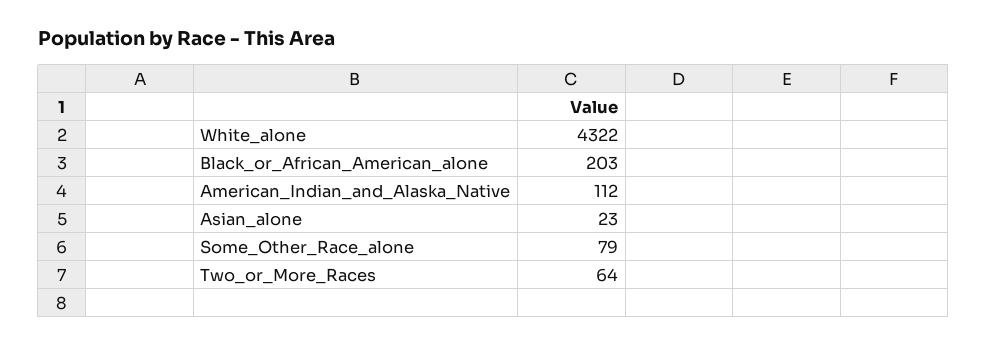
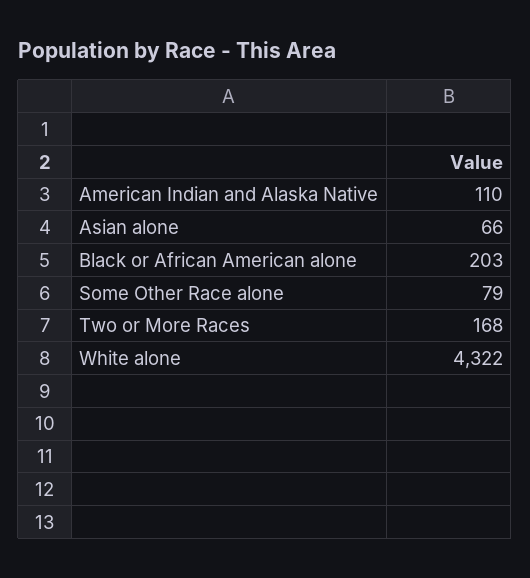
  {
    "White_alone": 4322,
    "Black_or_African_American_alone": 203,
-   "American_Indian_and_Alaska_Native": 112,
+   "American_Indian_and_Alaska_Native": 110,
-   "Asian_alone": 23,
+   "Asian_alone": 66,
    "Some_Other_Race_alone": 79,
-   "Two_or_More_Races": 64
+   "Two_or_More_Races": 168
  }

